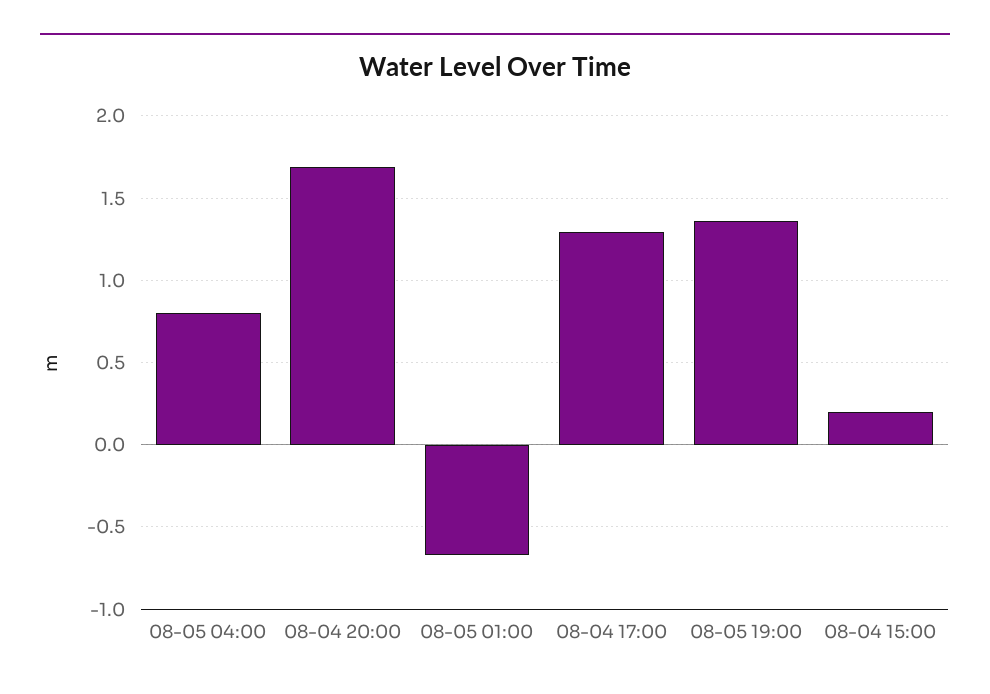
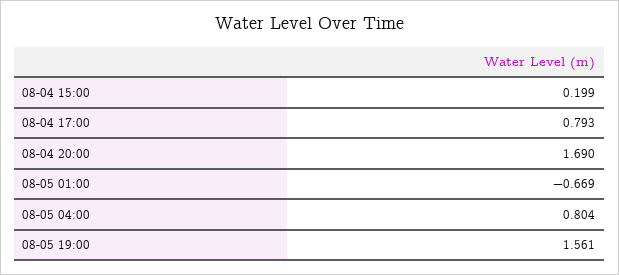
  {
    "08-05 04:00": 0.804,
    "08-04 20:00": 1.69,
    "08-05 01:00": -0.669,
-   "08-04 17:00": 1.3,
+   "08-04 17:00": 0.793,
-   "08-05 19:00": 1.35,
+   "08-05 19:00": 1.561,
    "08-04 15:00": 0.199
  }

